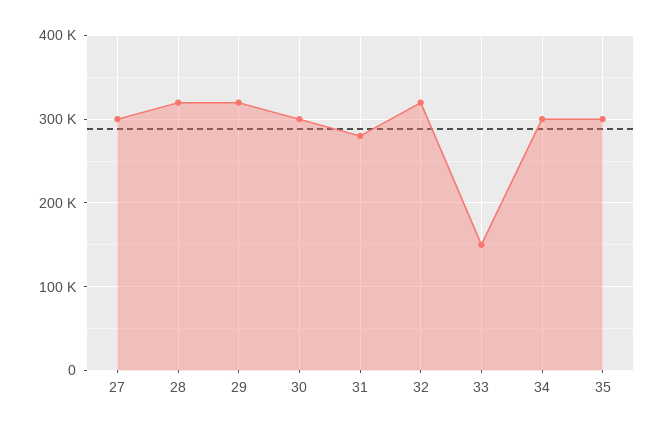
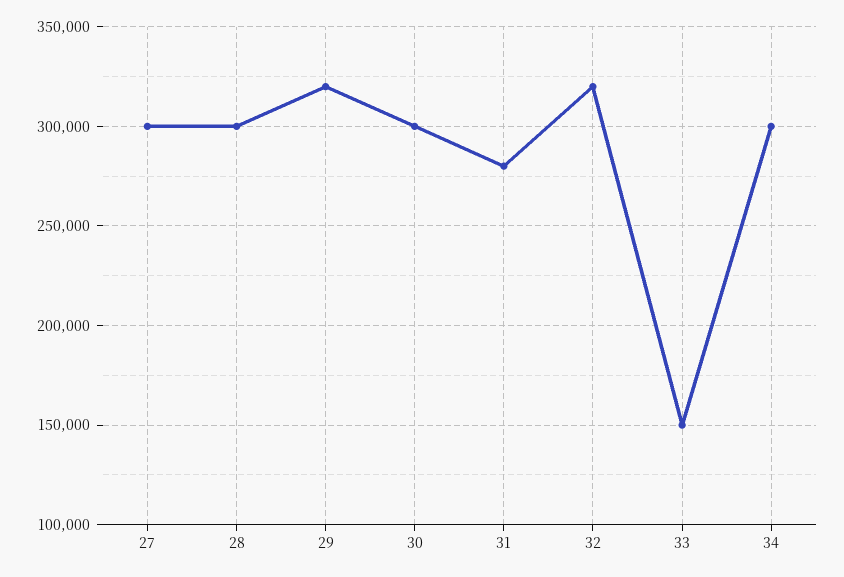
  {
    "27": 300000,
-   "28": 320000,
+   "28": 300000,
    "29": 320000,
    "30": 300000,
    "31": 280000,
    "32": 320000,
    "33": 150000,
-   "34": 300000,
+   "34": 300000
-   "35": 300000
  }

